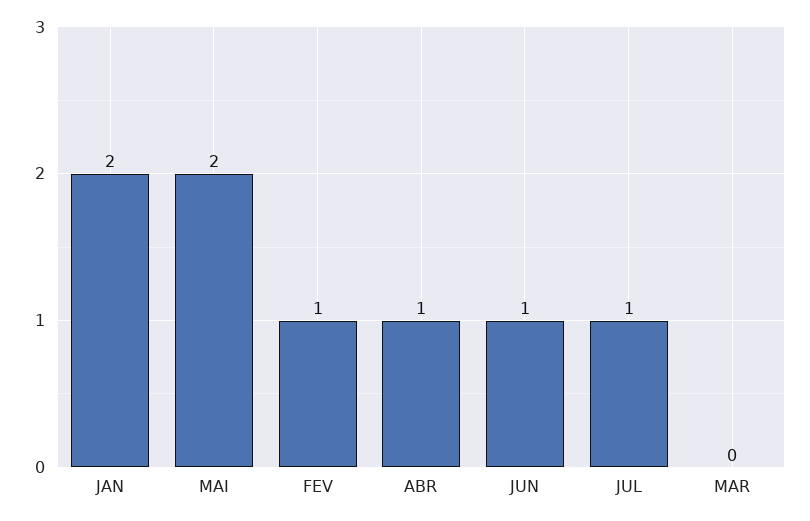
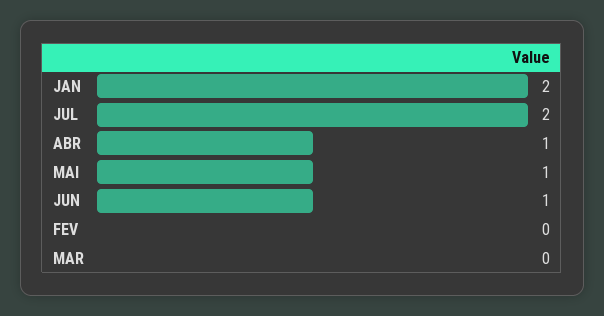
  {
    "JAN": 2,
-   "MAI": 2,
+   "MAI": 1,
-   "FEV": 1,
+   "FEV": 0,
    "ABR": 1,
    "JUN": 1,
-   "JUL": 1,
+   "JUL": 2,
    "MAR": 0
  }

